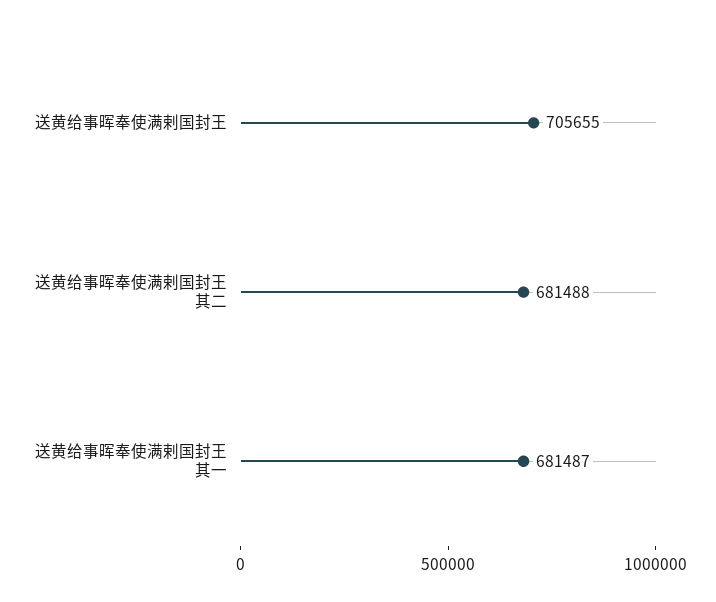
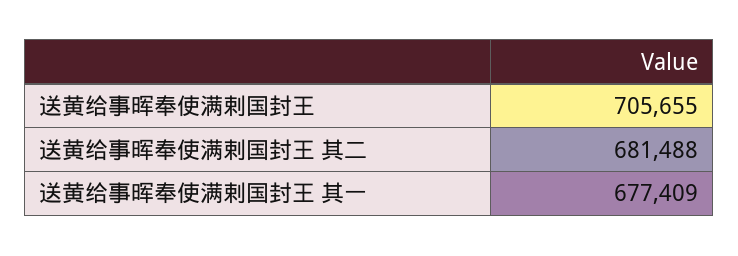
  {
    "送黄给事晖奉使满剌国封王": 705655,
    "送黄给事晖奉使满剌国封王 其二": 681488,
-   "送黄给事晖奉使满剌国封王 其一": 681487
+   "送黄给事晖奉使满剌国封王 其一": 677409
  }

